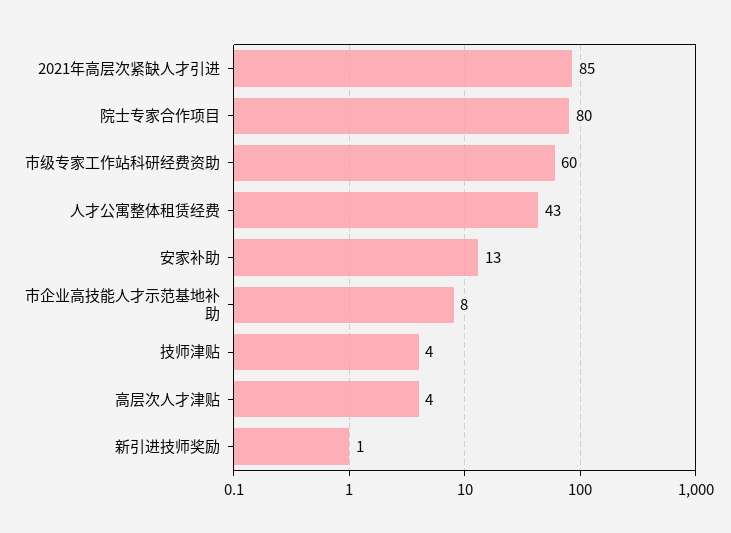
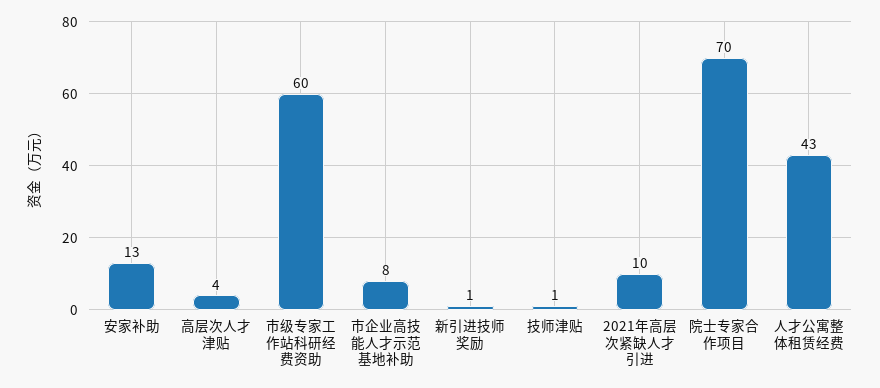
  {
-   "2021年高层次紧缺人才引进": 85,
+   "2021年高层次紧缺人才引进": 10,
-   "院士专家合作项目": 80,
+   "院士专家合作项目": 70,
    "市级专家工作站科研经费资助": 60,
    "人才公寓整体租赁经费": 43,
    "安家补助": 13,
    "市企业高技能人才示范基地补助": 8,
-   "技师津贴": 4,
+   "技师津贴": 1,
    "高层次人才津贴": 4,
    "新引进技师奖励": 1
  }

